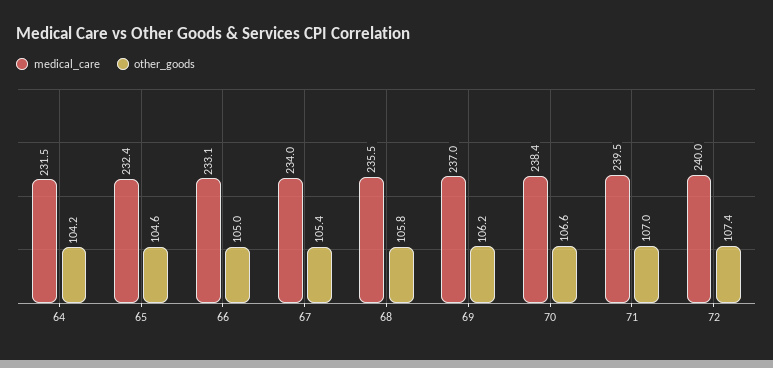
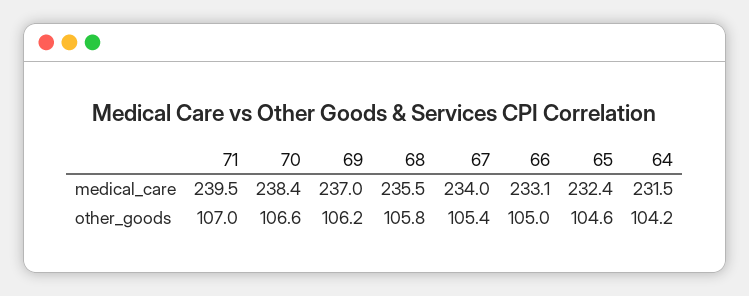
  {
    "medical_care": {
      "64": 231.5,
      "65": 232.4,
      "66": 233.1,
      "67": 234,
      "68": 235.5,
      "69": 237,
      "70": 238.4,
-     "71": 239.5,
+     "71": 239.5
-     "72": 240
    },
    "other_goods": {
      "64": 104.2,
      "65": 104.6,
      "66": 105,
      "67": 105.4,
      "68": 105.8,
      "69": 106.2,
      "70": 106.6,
-     "71": 107,
+     "71": 107
-     "72": 107.4
    }
  }

